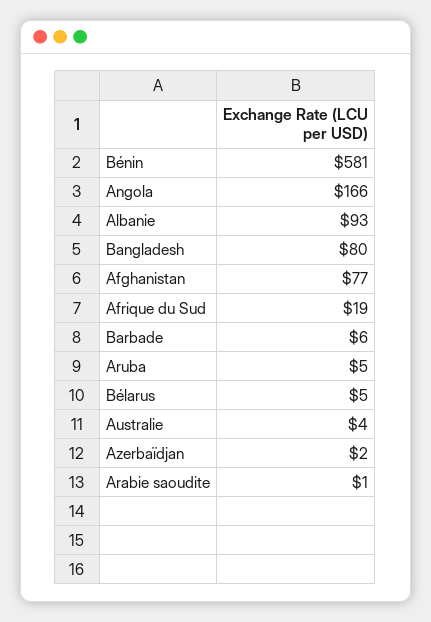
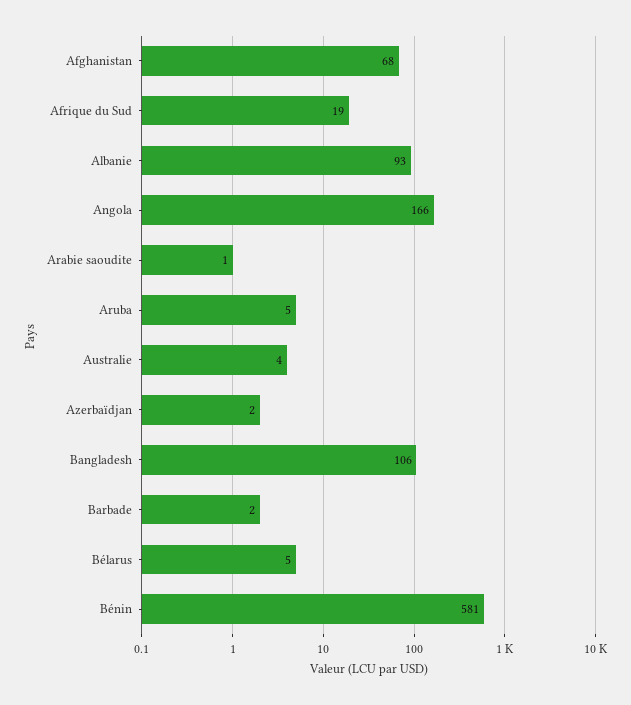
  {
    "Bénin": 581,
    "Angola": 166,
    "Albanie": 93,
-   "Bangladesh": 80,
+   "Bangladesh": 106,
-   "Afghanistan": 77,
+   "Afghanistan": 68,
    "Afrique du Sud": 19,
-   "Barbade": 6,
+   "Barbade": 2,
    "Aruba": 5,
    "Bélarus": 5,
    "Australie": 4,
    "Azerbaïdjan": 2,
    "Arabie saoudite": 1
  }

